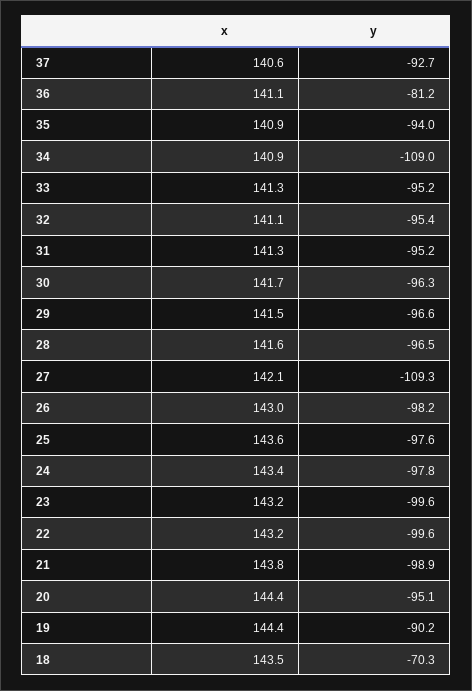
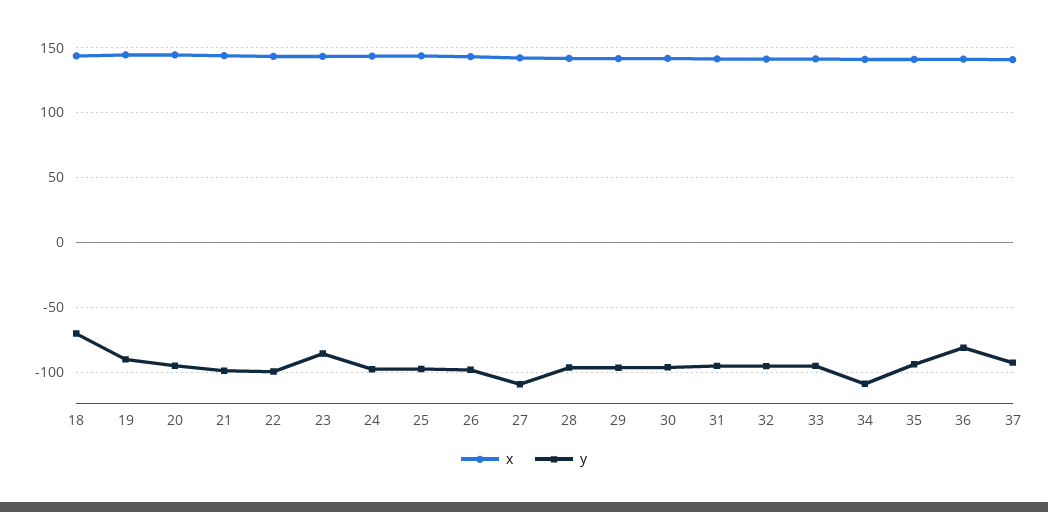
  {
    "x": {
      "37": 140.6,
      "36": 141.1,
      "35": 140.9,
      "34": 140.9,
      "33": 141.3,
      "32": 141.1,
      "31": 141.3,
      "30": 141.7,
      "29": 141.5,
      "28": 141.6,
      "27": 142.1,
      "26": 143,
      "25": 143.6,
      "24": 143.4,
      "23": 143.2,
      "22": 143.2,
      "21": 143.8,
      "20": 144.4,
      "19": 144.4,
      "18": 143.5
    },
    "y": {
      "37": -92.7,
      "36": -81.2,
      "35": -94,
      "34": -109,
      "33": -95.2,
      "32": -95.4,
      "31": -95.2,
      "30": -96.3,
      "29": -96.6,
      "28": -96.5,
      "27": -109.3,
      "26": -98.2,
      "25": -97.6,
      "24": -97.8,
-     "23": -99.6,
+     "23": -85,
      "22": -99.6,
      "21": -98.9,
      "20": -95.1,
      "19": -90.2,
      "18": -70.3
    }
  }

